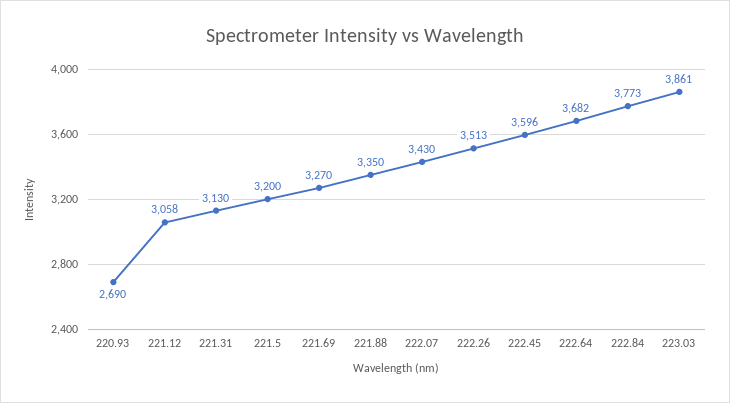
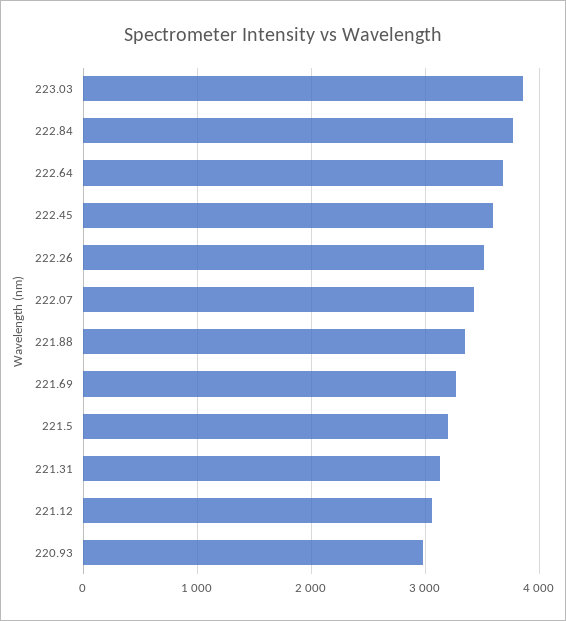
  {
-   "220.93": 2690,
+   "220.93": 3000,
    "221.12": 3058,
    "221.31": 3130,
    "221.5": 3200,
    "221.69": 3270,
    "221.88": 3350,
    "222.07": 3430,
    "222.26": 3513,
    "222.45": 3596,
    "222.64": 3682,
    "222.84": 3773,
    "223.03": 3861
  }

